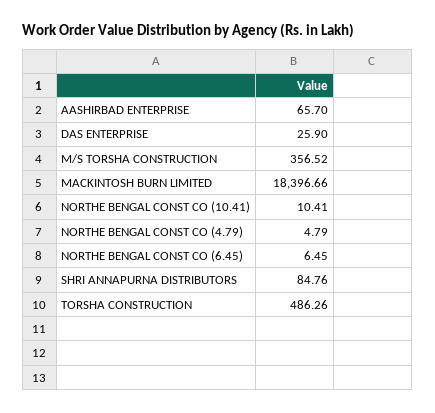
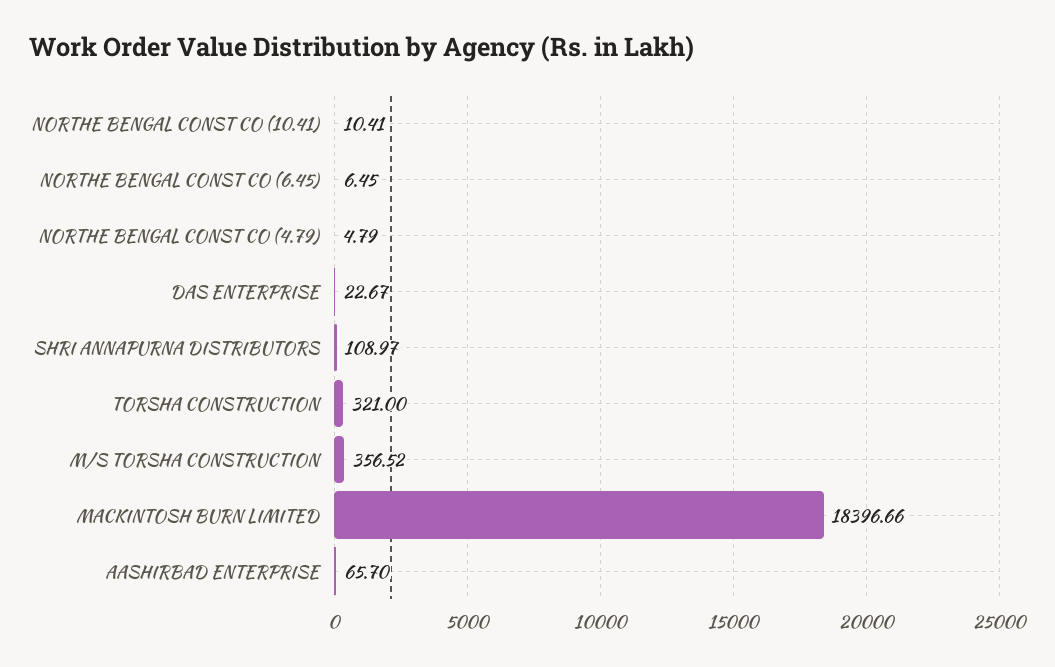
  {
    "AASHIRBAD ENTERPRISE": 65.7,
-   "DAS ENTERPRISE": 25.9,
+   "DAS ENTERPRISE": 22.67,
    "M/S TORSHA CONSTRUCTION": 356.52,
    "MACKINTOSH BURN LIMITED": 18396.66,
    "NORTHE BENGAL CONST CO (10.41)": 10.41,
    "NORTHE BENGAL CONST CO (4.79)": 4.79,
    "NORTHE BENGAL CONST CO (6.45)": 6.45,
-   "SHRI ANNAPURNA DISTRIBUTORS": 84.76,
+   "SHRI ANNAPURNA DISTRIBUTORS": 108.97,
-   "TORSHA CONSTRUCTION": 486.26
+   "TORSHA CONSTRUCTION": 321
  }

